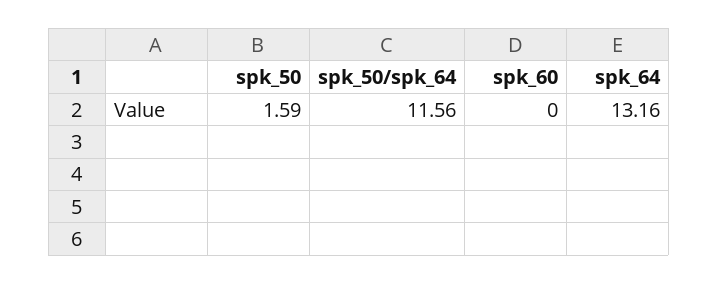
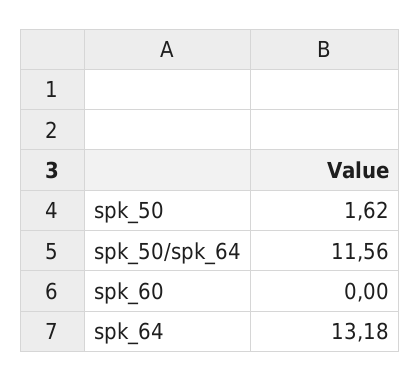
  {
-   "spk_50": 1.59,
+   "spk_50": 1.62,
    "spk_50/spk_64": 11.56,
    "spk_60": 0,
-   "spk_64": 13.16
+   "spk_64": 13.18
  }

